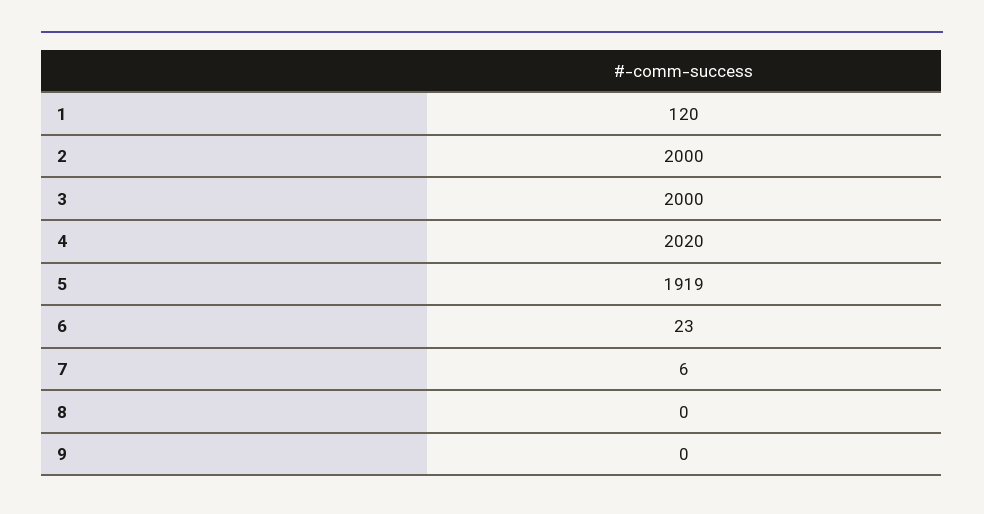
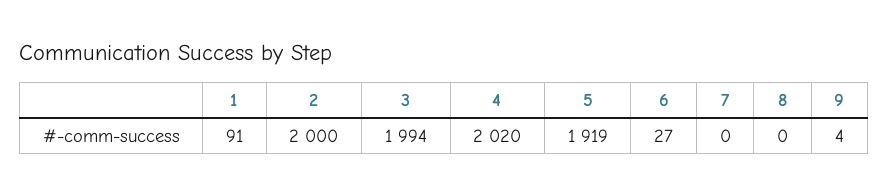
  {
-   "1": 120,
+   "1": 91,
    "2": 2000,
-   "3": 2000,
+   "3": 1994,
    "4": 2020,
    "5": 1919,
-   "6": 23,
+   "6": 27,
-   "7": 6,
+   "7": 0,
    "8": 0,
-   "9": 0
+   "9": 4
  }

